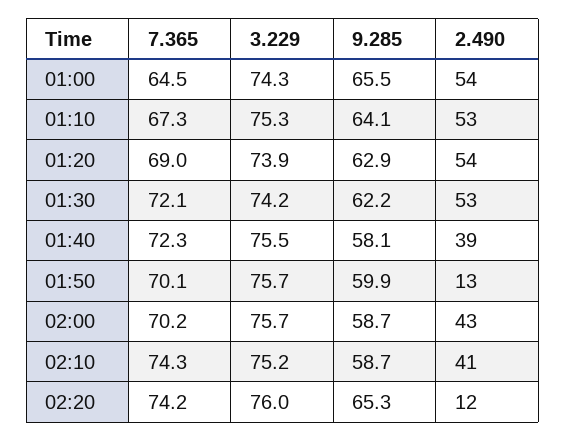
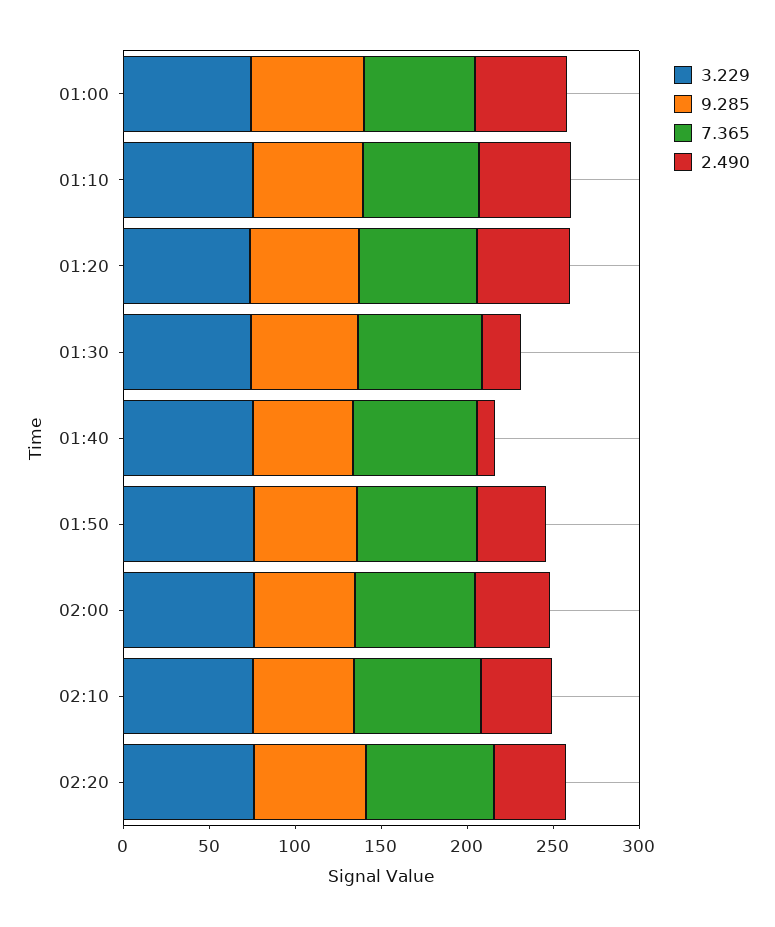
  {
    "7.365": {
      "01:00": 64.5,
      "01:10": 67.3,
      "01:20": 69,
      "01:30": 72.1,
      "01:40": 72.3,
      "01:50": 70.1,
      "02:00": 70.2,
      "02:10": 74.3,
      "02:20": 74.2
    },
    "3.229": {
      "01:00": 74.3,
      "01:10": 75.3,
      "01:20": 73.9,
      "01:30": 74.2,
      "01:40": 75.5,
      "01:50": 75.7,
      "02:00": 75.7,
      "02:10": 75.2,
      "02:20": 76
    },
    "9.285": {
      "01:00": 65.5,
      "01:10": 64.1,
      "01:20": 62.9,
      "01:30": 62.2,
      "01:40": 58.1,
      "01:50": 59.9,
      "02:00": 58.7,
      "02:10": 58.7,
      "02:20": 65.3
    },
    "2.490": {
      "01:00": 54,
      "01:10": 53,
      "01:20": 54,
-     "01:30": 53,
+     "01:30": 20,
-     "01:40": 39,
+     "01:40": 10,
-     "01:50": 13,
+     "01:50": 40,
      "02:00": 43,
      "02:10": 41,
-     "02:20": 12
+     "02:20": 40
    }
  }

